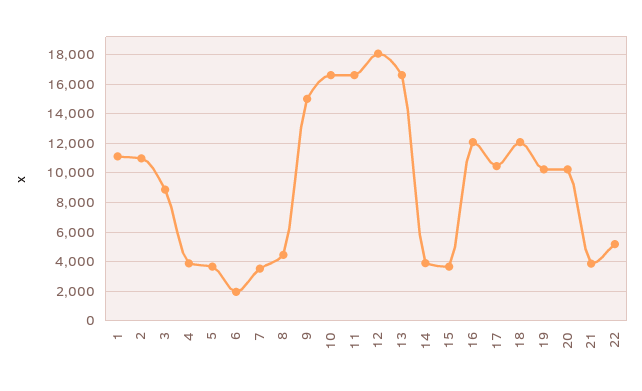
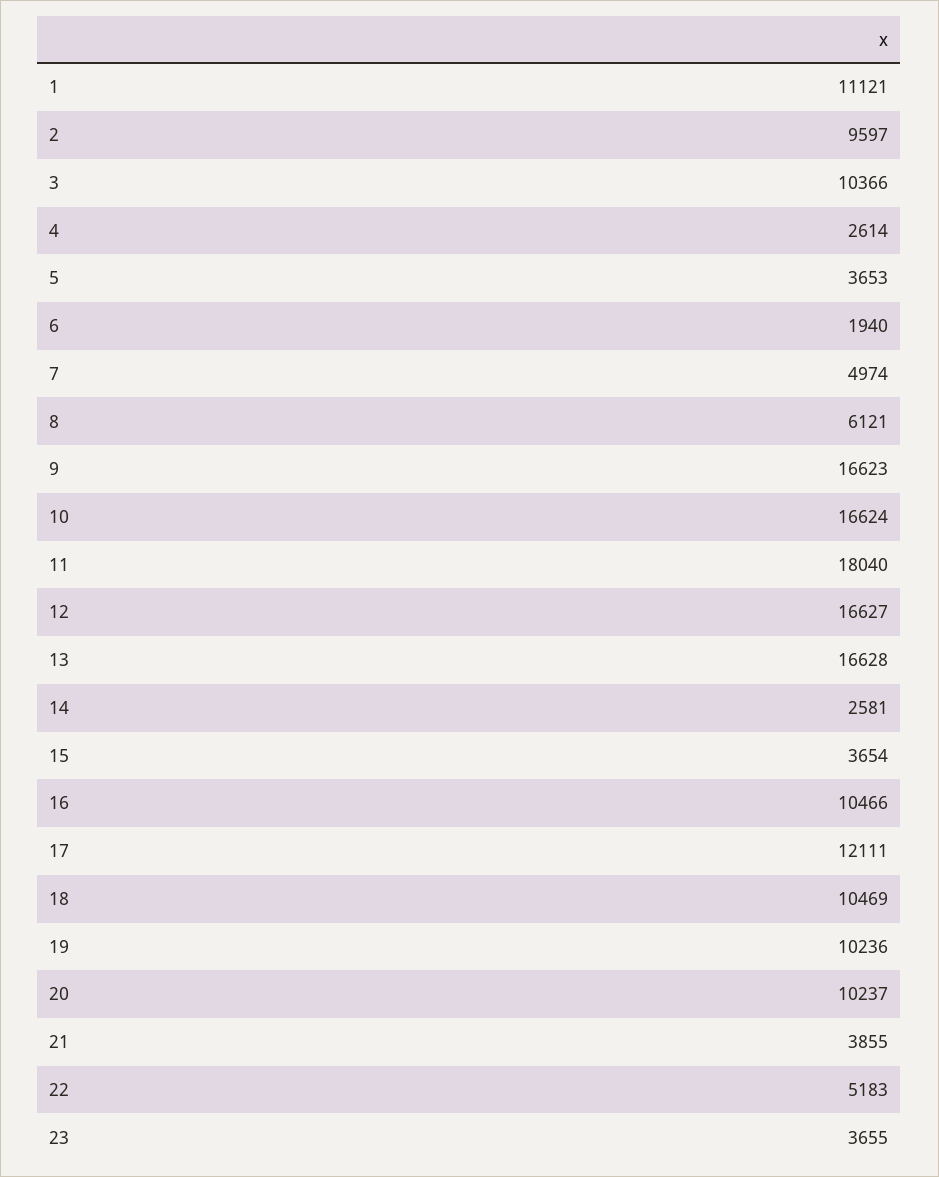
  {
    "1": 11121,
-   "2": 11000,
+   "2": 9597,
-   "3": 9000,
+   "3": 10366,
-   "4": 4000,
+   "4": 2614,
    "5": 3653,
    "6": 1940,
-   "7": 3500,
+   "7": 4974,
-   "8": 4500,
+   "8": 6121,
-   "9": 15000,
+   "9": 16623,
    "10": 16624,
-   "11": 16500,
+   "11": 18040,
-   "12": 18000,
+   "12": 16627,
    "13": 16628,
-   "14": 4000,
+   "14": 2581,
    "15": 3654,
-   "16": 12000,
+   "16": 10466,
-   "17": 10500,
+   "17": 12111,
-   "18": 12000,
+   "18": 10469,
    "19": 10236,
    "20": 10237,
    "21": 3855,
-   "22": 5183
+   "22": 5183,
+   "23": 3655
  }

